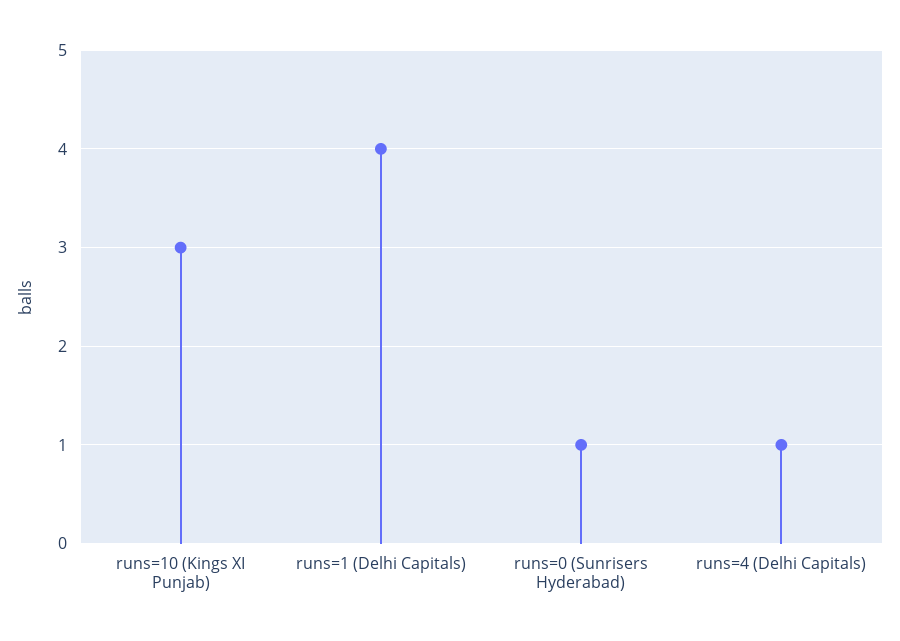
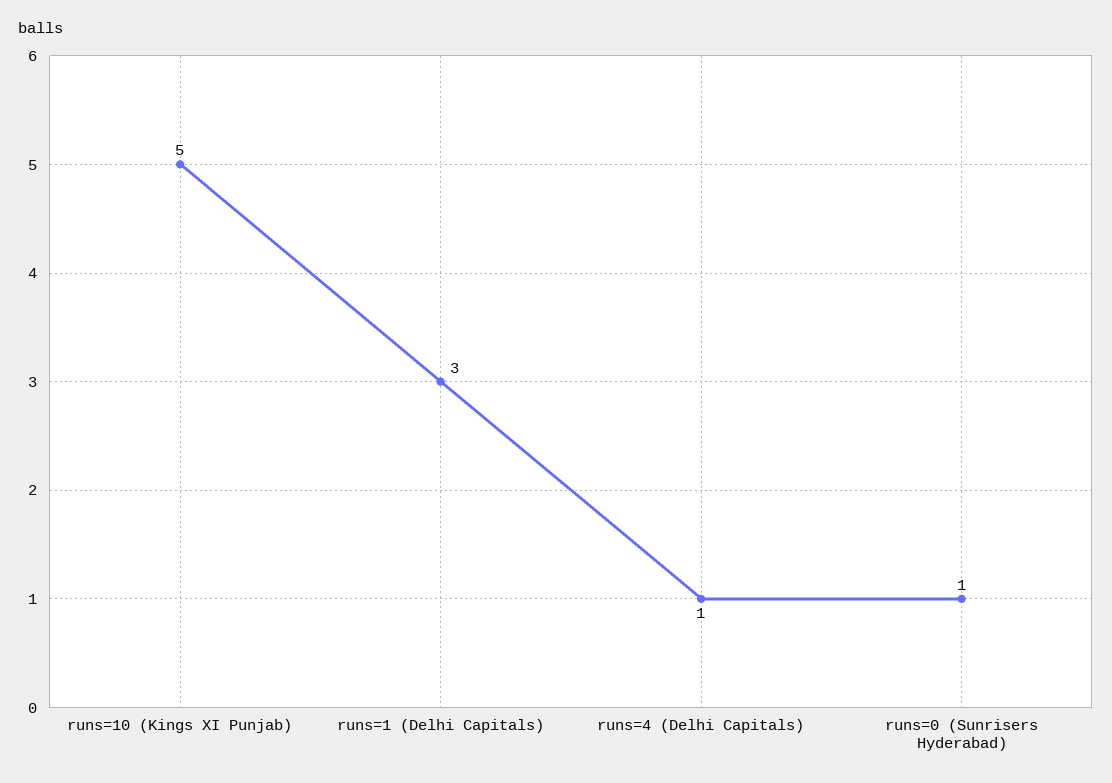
  {
-   "runs=10 (Kings XI Punjab)": 3,
+   "runs=10 (Kings XI Punjab)": 5,
-   "runs=1 (Delhi Capitals)": 4,
+   "runs=1 (Delhi Capitals)": 3,
    "runs=0 (Sunrisers Hyderabad)": 1,
    "runs=4 (Delhi Capitals)": 1
  }

